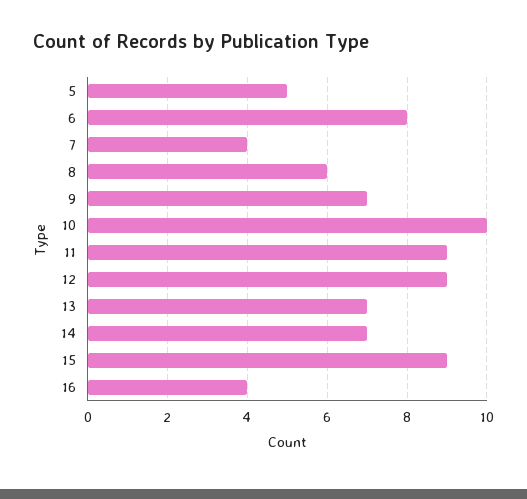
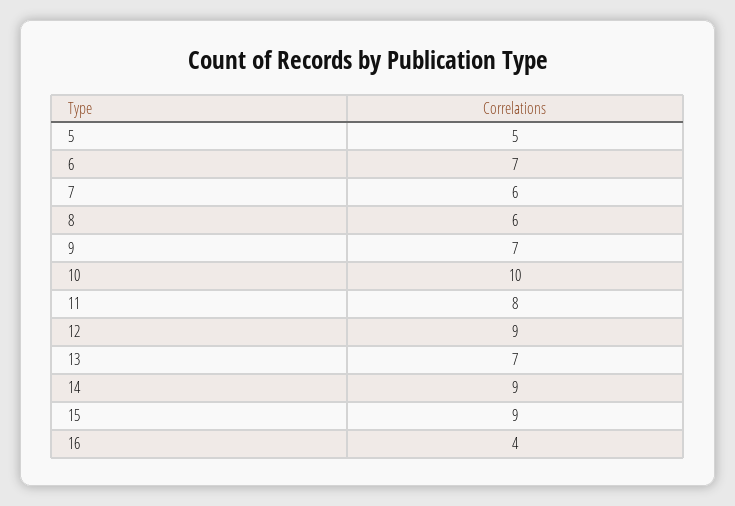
  {
    "5": 5,
-   "6": 8,
+   "6": 7,
-   "7": 4,
+   "7": 6,
    "8": 6,
    "9": 7,
    "10": 10,
-   "11": 9,
+   "11": 8,
    "12": 9,
    "13": 7,
-   "14": 7,
+   "14": 9,
    "15": 9,
    "16": 4
  }

